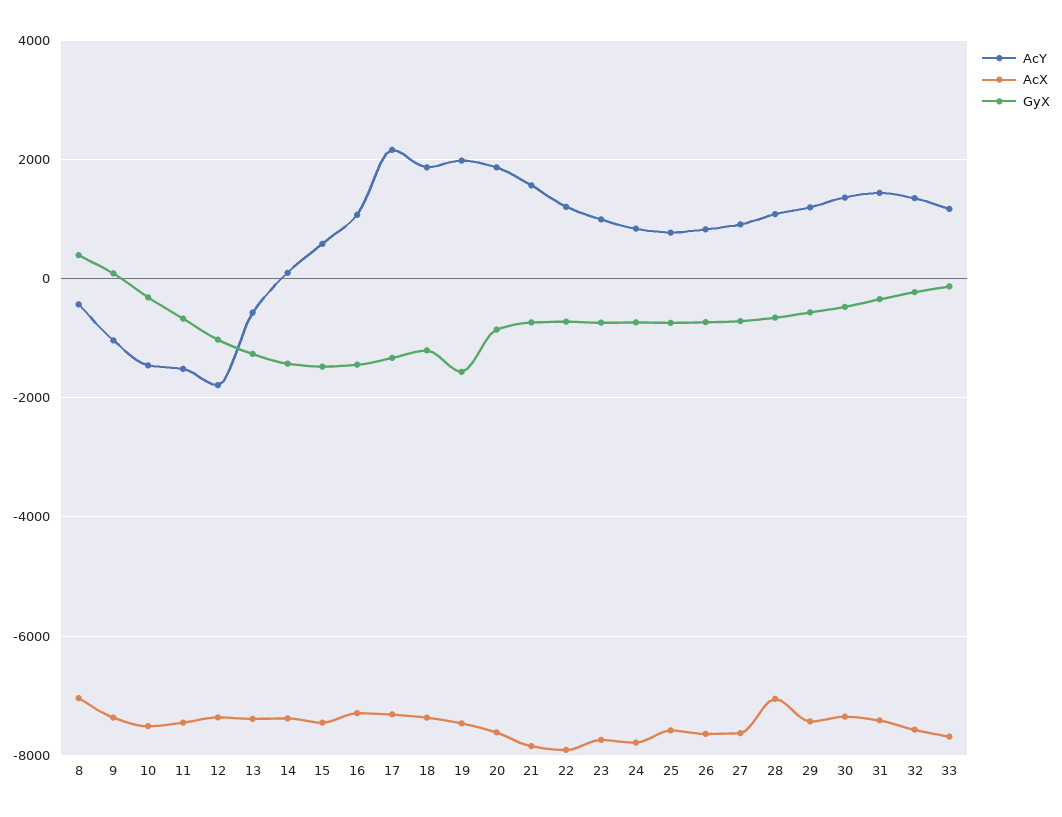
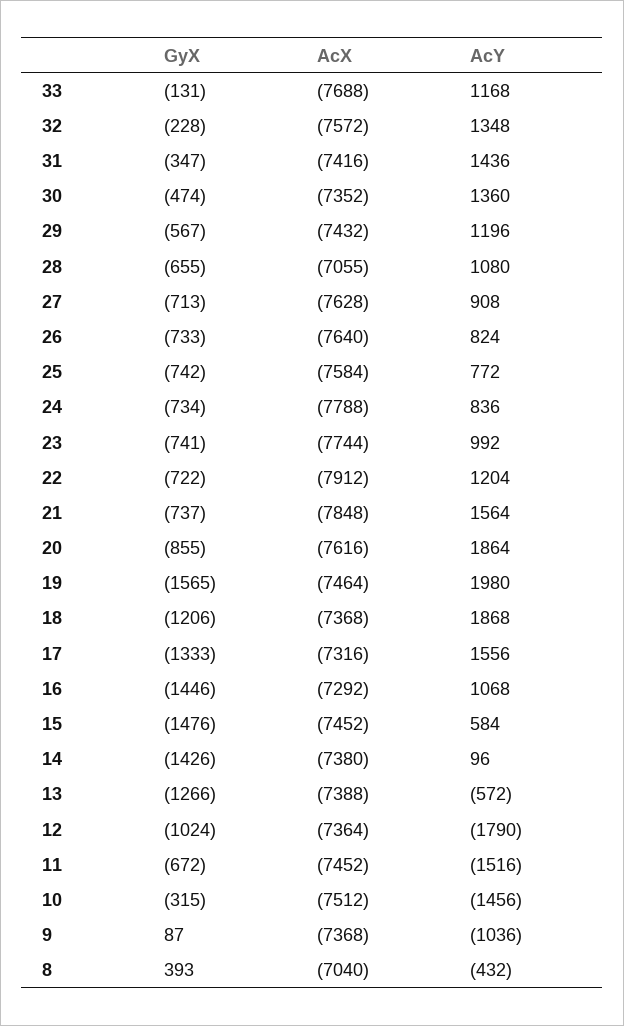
  {
    "AcY": {
      "8": -432,
      "9": -1036,
      "10": -1456,
      "11": -1516,
      "12": -1790,
      "13": -572,
      "14": 96,
      "15": 584,
      "16": 1068,
-     "17": 2200,
+     "17": 1556,
      "18": 1868,
      "19": 1980,
      "20": 1864,
      "21": 1564,
      "22": 1204,
      "23": 992,
      "24": 836,
      "25": 772,
      "26": 824,
      "27": 908,
      "28": 1080,
      "29": 1196,
      "30": 1360,
      "31": 1436,
      "32": 1348,
      "33": 1168
    },
    "AcX": {
      "8": -7040,
      "9": -7368,
      "10": -7512,
      "11": -7452,
      "12": -7364,
      "13": -7388,
      "14": -7380,
      "15": -7452,
      "16": -7292,
      "17": -7316,
      "18": -7368,
      "19": -7464,
      "20": -7616,
      "21": -7848,
      "22": -7912,
      "23": -7744,
      "24": -7788,
      "25": -7584,
      "26": -7640,
      "27": -7628,
      "28": -7055,
      "29": -7432,
      "30": -7352,
      "31": -7416,
      "32": -7572,
      "33": -7688
    },
    "GyX": {
      "8": 393,
      "9": 87,
      "10": -315,
      "11": -672,
      "12": -1024,
      "13": -1266,
      "14": -1426,
      "15": -1476,
      "16": -1446,
      "17": -1333,
      "18": -1206,
      "19": -1565,
      "20": -855,
      "21": -737,
      "22": -722,
      "23": -741,
      "24": -734,
      "25": -742,
      "26": -733,
      "27": -713,
      "28": -655,
      "29": -567,
      "30": -474,
      "31": -347,
      "32": -228,
      "33": -131
    }
  }

